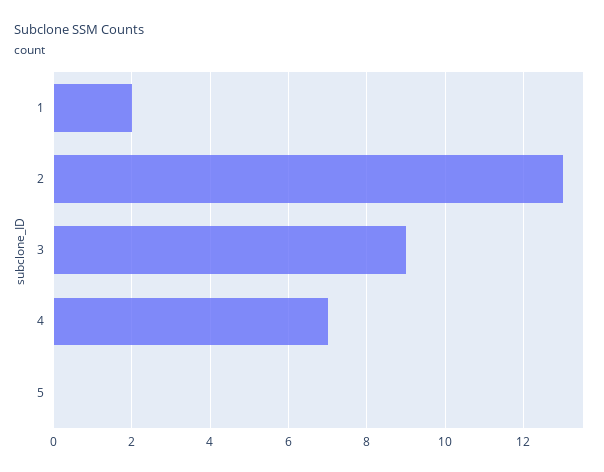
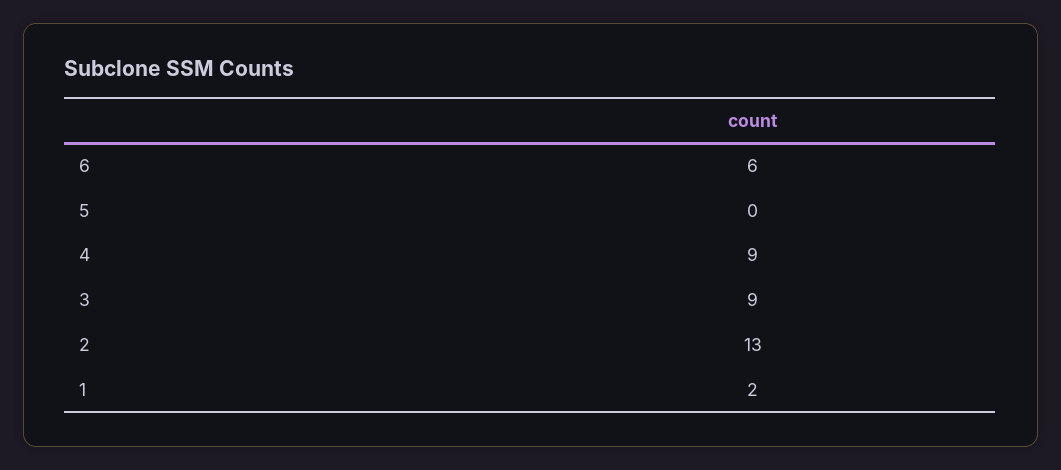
  {
    "1": 2,
    "2": 13,
    "3": 9,
-   "4": 7,
+   "4": 9,
-   "5": 0
+   "5": 0,
+   "6": 6
  }

